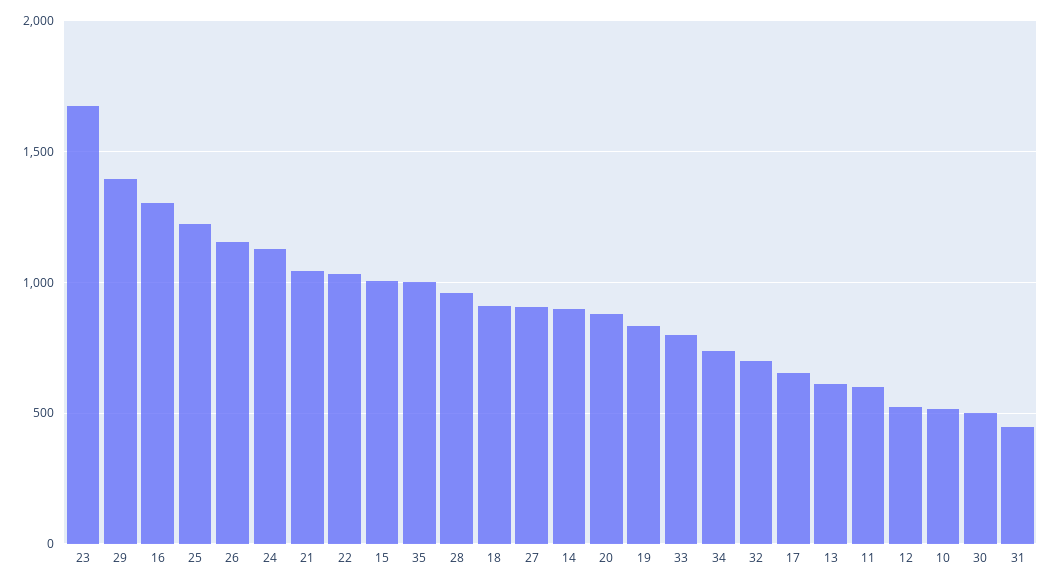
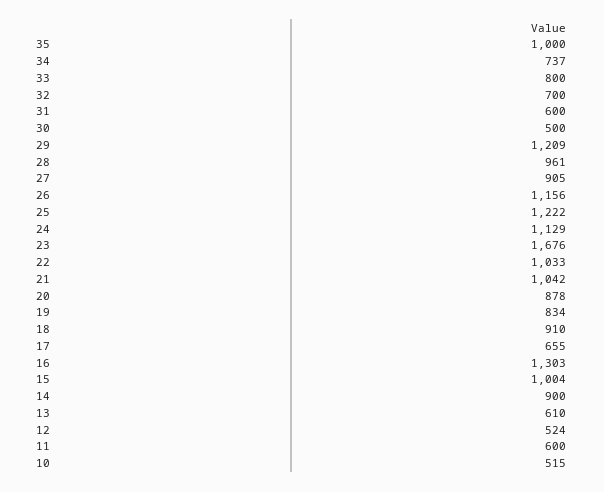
  {
    "23": 1676,
-   "29": 1400,
+   "29": 1209,
    "16": 1303,
    "25": 1222,
    "26": 1156,
    "24": 1129,
    "21": 1042,
    "22": 1033,
    "15": 1004,
    "35": 1000,
    "28": 961,
    "18": 910,
    "27": 905,
    "14": 900,
    "20": 878,
    "19": 834,
    "33": 800,
    "34": 737,
    "32": 700,
    "17": 655,
    "13": 610,
    "11": 600,
    "12": 524,
    "10": 515,
    "30": 500,
-   "31": 450
+   "31": 600
  }

